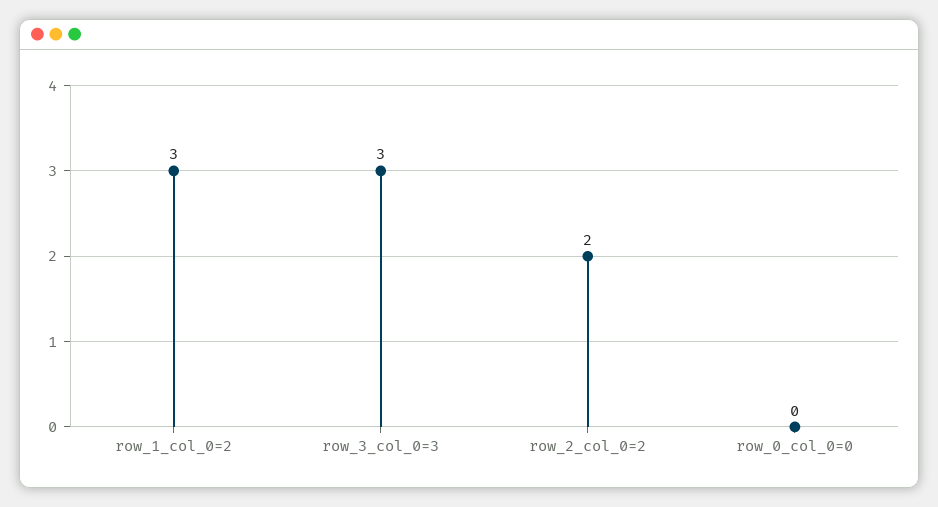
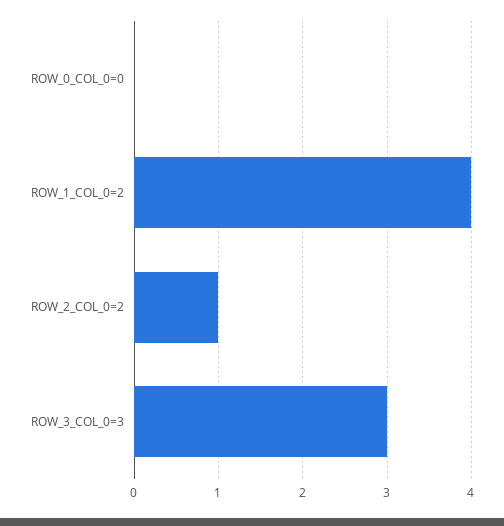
  {
-   "row_1_col_0=2": 3,
+   "row_1_col_0=2": 4,
    "row_3_col_0=3": 3,
-   "row_2_col_0=2": 2,
+   "row_2_col_0=2": 1,
    "row_0_col_0=0": 0
  }

